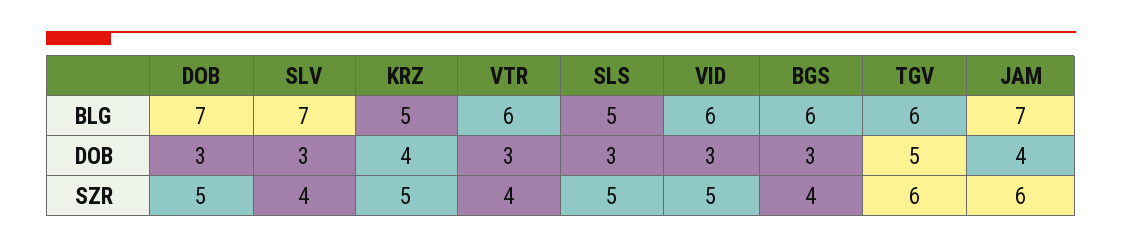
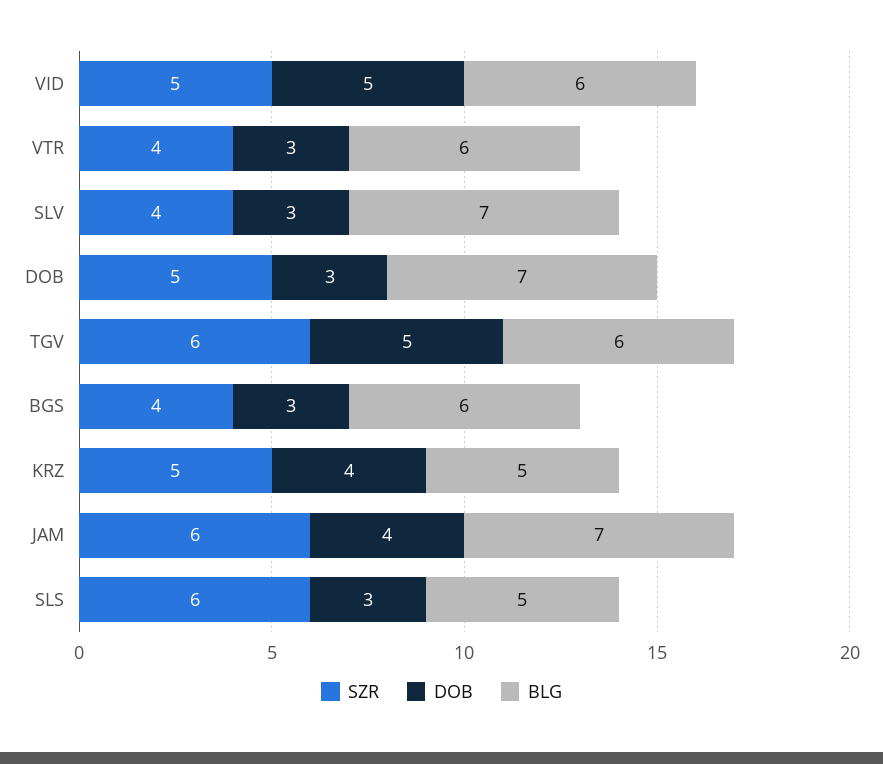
  {
    "BLG": {
      "DOB": 7,
      "SLV": 7,
      "KRZ": 5,
      "VTR": 6,
      "SLS": 5,
      "VID": 6,
      "BGS": 6,
      "TGV": 6,
      "JAM": 7
    },
    "DOB": {
      "DOB": 3,
      "SLV": 3,
      "KRZ": 4,
      "VTR": 3,
      "SLS": 3,
-     "VID": 3,
+     "VID": 5,
      "BGS": 3,
      "TGV": 5,
      "JAM": 4
    },
    "SZR": {
      "DOB": 5,
      "SLV": 4,
      "KRZ": 5,
      "VTR": 4,
-     "SLS": 5,
+     "SLS": 6,
      "VID": 5,
      "BGS": 4,
      "TGV": 6,
      "JAM": 6
    }
  }

